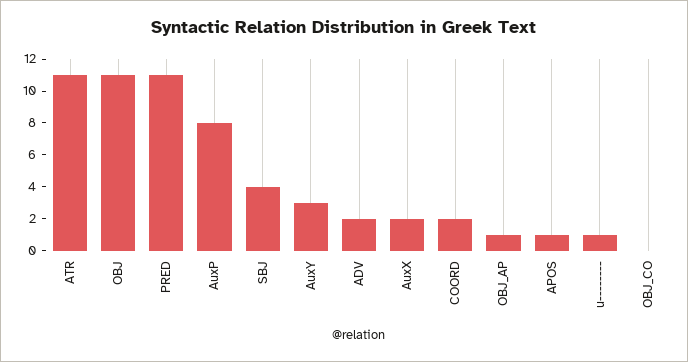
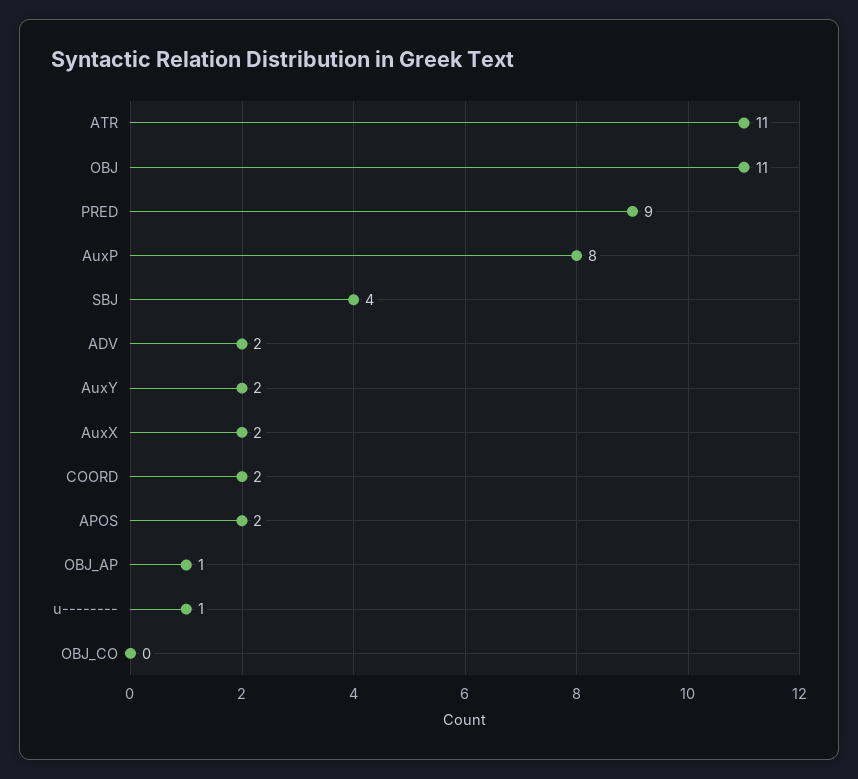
  {
    "ATR": 11,
    "OBJ": 11,
-   "PRED": 11,
+   "PRED": 9,
    "AuxP": 8,
    "SBJ": 4,
-   "AuxY": 3,
+   "AuxY": 2,
    "ADV": 2,
    "AuxX": 2,
    "COORD": 2,
    "OBJ_AP": 1,
-   "APOS": 1,
+   "APOS": 2,
    "u--------": 1,
    "OBJ_CO": 0
  }

